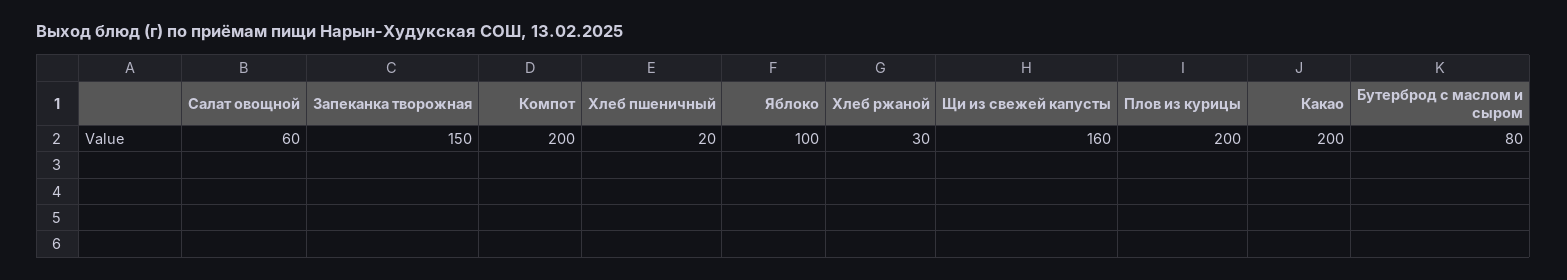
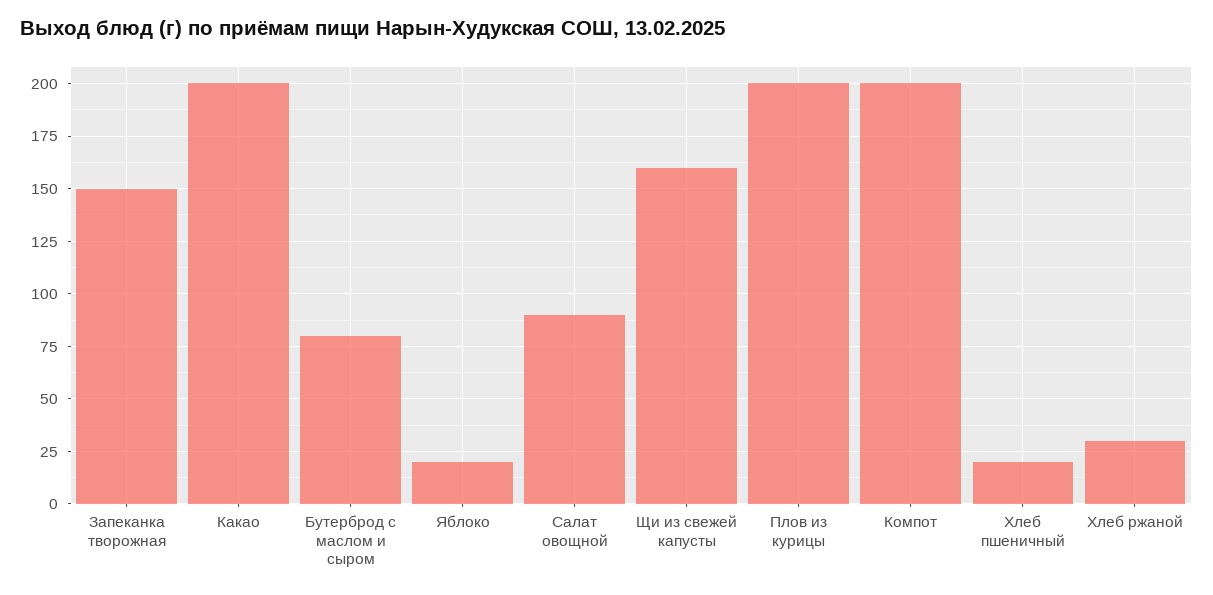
  {
-   "Салат овощной": 60,
+   "Салат овощной": 90,
    "Запеканка творожная": 150,
    "Компот": 200,
    "Хлеб пшеничный": 20,
-   "Яблоко": 100,
+   "Яблоко": 20,
    "Хлеб ржаной": 30,
    "Щи из свежей капусты": 160,
    "Плов из курицы": 200,
    "Какао": 200,
    "Бутерброд с маслом и сыром": 80
  }

